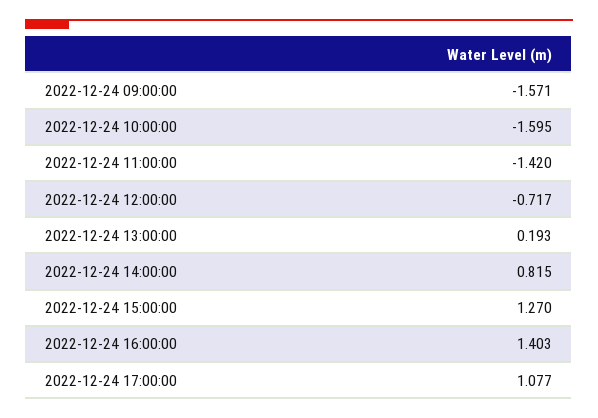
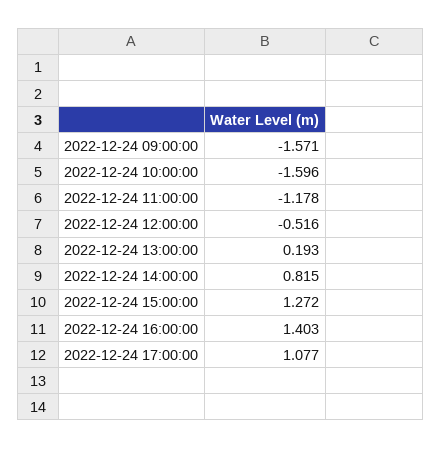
  {
    "2022-12-24 09:00:00": -1.571,
-   "2022-12-24 10:00:00": -1.595,
+   "2022-12-24 10:00:00": -1.596,
-   "2022-12-24 11:00:00": -1.42,
+   "2022-12-24 11:00:00": -1.178,
-   "2022-12-24 12:00:00": -0.717,
+   "2022-12-24 12:00:00": -0.516,
    "2022-12-24 13:00:00": 0.193,
    "2022-12-24 14:00:00": 0.815,
-   "2022-12-24 15:00:00": 1.27,
+   "2022-12-24 15:00:00": 1.272,
    "2022-12-24 16:00:00": 1.403,
    "2022-12-24 17:00:00": 1.077
  }

